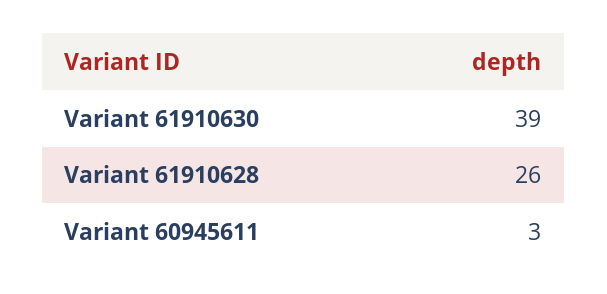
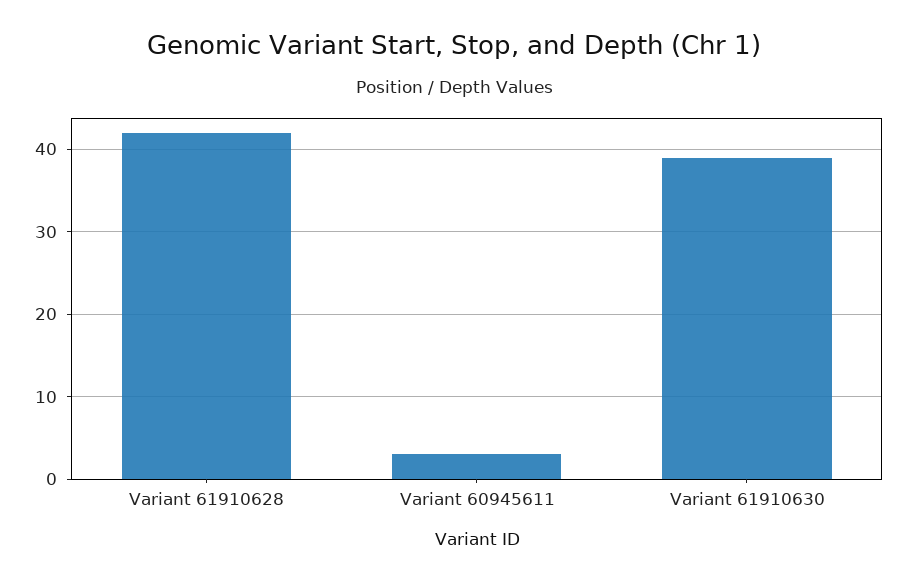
  {
    "Variant 61910630": 39,
-   "Variant 61910628": 26,
+   "Variant 61910628": 42,
    "Variant 60945611": 3
  }

